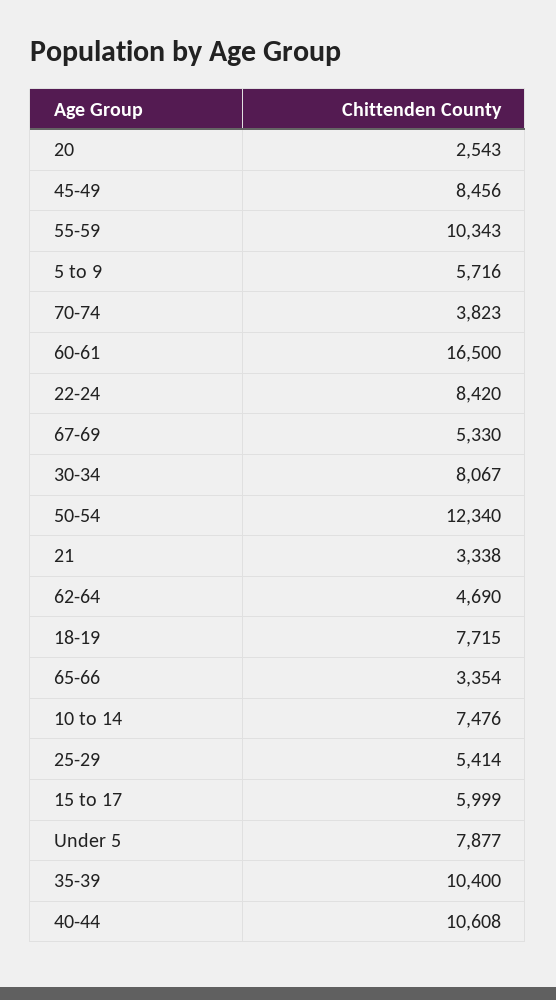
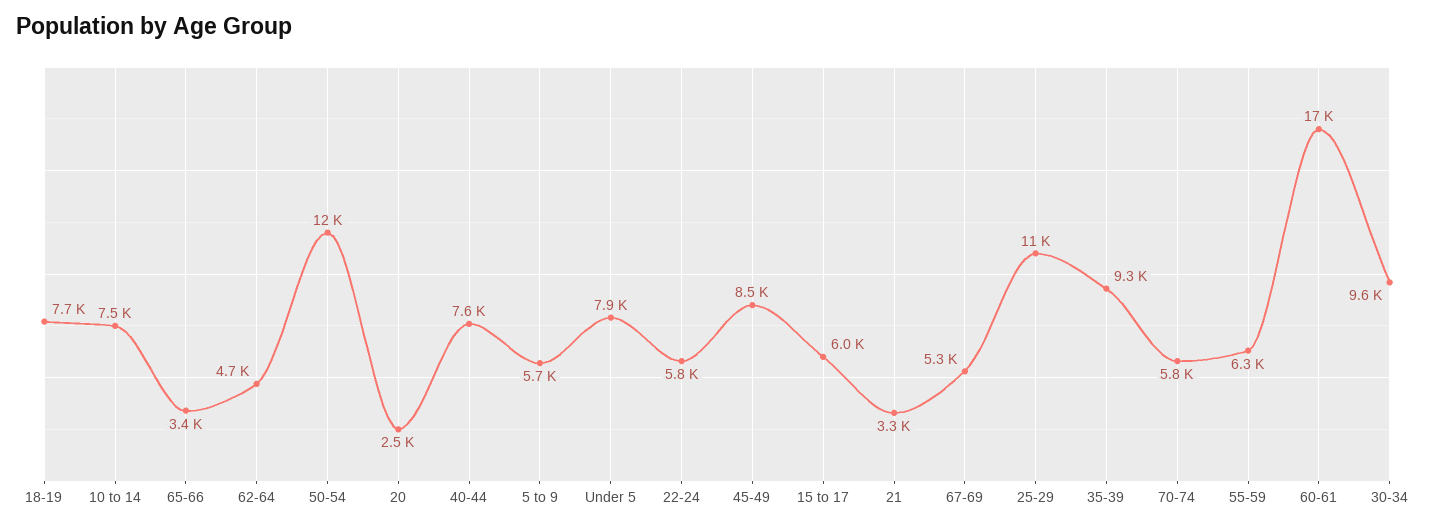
  {
    "20": 2543,
    "45-49": 8456,
-   "55-59": 10343,
+   "55-59": 6300,
    "5 to 9": 5716,
-   "70-74": 3823,
+   "70-74": 5800,
    "60-61": 16500,
-   "22-24": 8420,
+   "22-24": 5800,
    "67-69": 5330,
-   "30-34": 8067,
+   "30-34": 9600,
    "50-54": 12340,
    "21": 3338,
    "62-64": 4690,
    "18-19": 7715,
    "65-66": 3354,
    "10 to 14": 7476,
-   "25-29": 5414,
+   "25-29": 11000,
    "15 to 17": 5999,
    "Under 5": 7877,
-   "35-39": 10400,
+   "35-39": 9300,
-   "40-44": 10608
+   "40-44": 7600
  }

